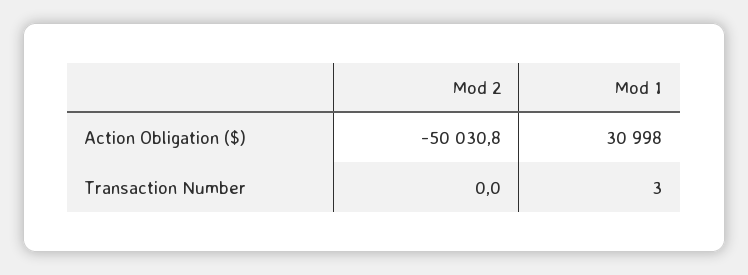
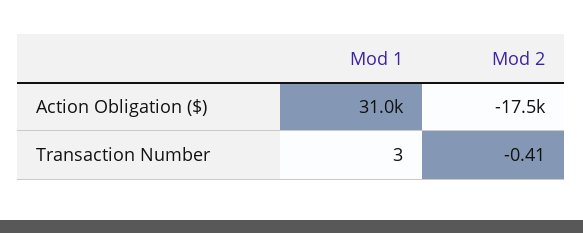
  {
    "Mod 2": {
-     "Action Obligation ($)": -50030.8,
+     "Action Obligation ($)": -17500,
-     "Transaction Number": 0
+     "Transaction Number": -0.41
    },
    "Mod 1": {
      "Action Obligation ($)": 30998,
      "Transaction Number": 3
    }
  }

